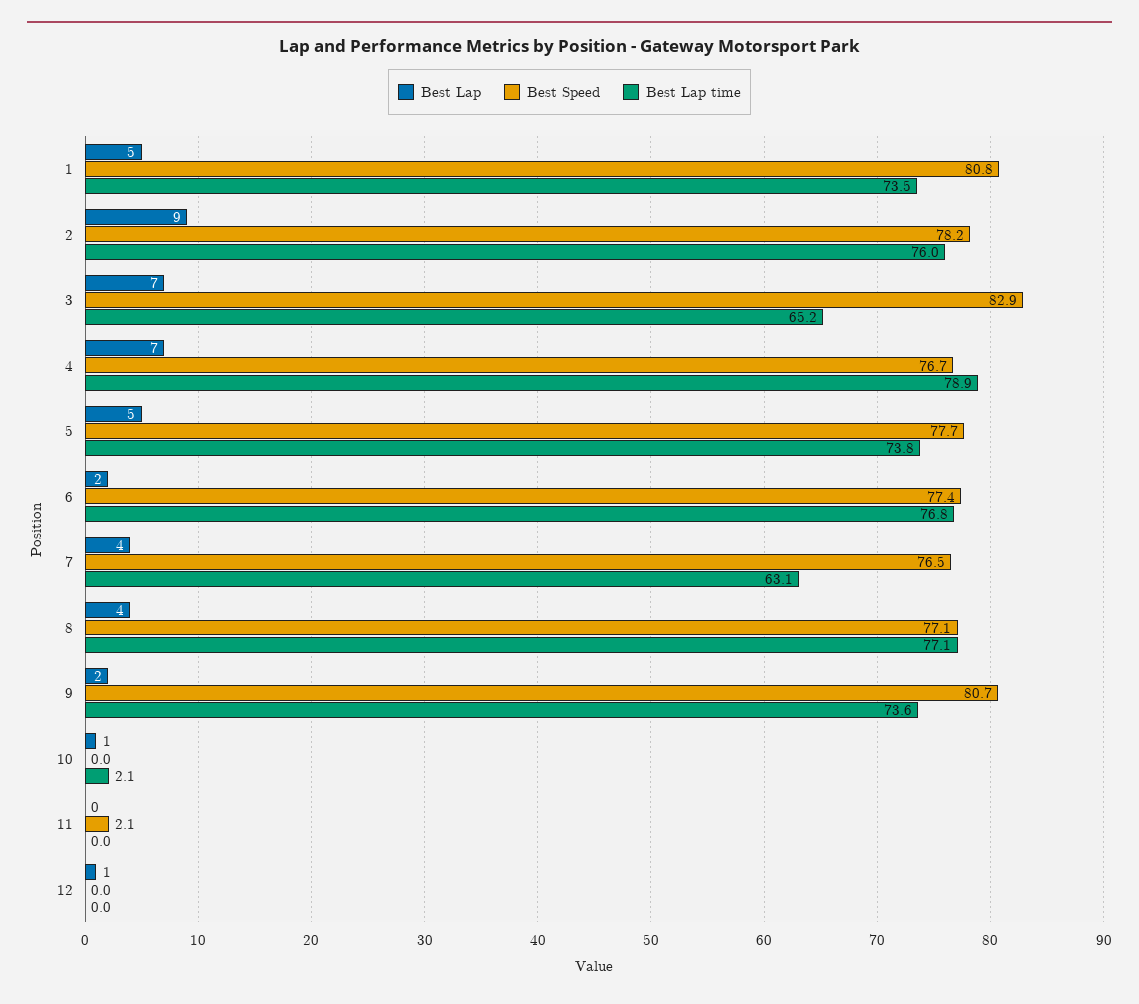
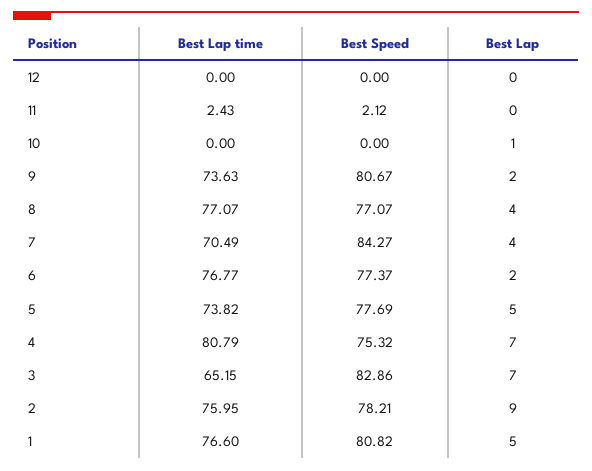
  {
    "Best Lap": {
      "1": 5,
      "2": 9,
      "3": 7,
      "4": 7,
      "5": 5,
      "6": 2,
      "7": 4,
      "8": 4,
      "9": 2,
      "10": 1,
      "11": 0,
-     "12": 1
+     "12": 0
    },
    "Best Speed": {
      "1": 80.82,
      "2": 78.21,
      "3": 82.86,
-     "4": 76.7,
+     "4": 75.32,
      "5": 77.69,
      "6": 77.37,
-     "7": 76.5,
+     "7": 84.27,
      "8": 77.07,
      "9": 80.67,
      "10": 0,
      "11": 2.12,
      "12": 0
    },
    "Best Lap time": {
-     "1": 73.5,
+     "1": 76.6,
      "2": 75.95,
      "3": 65.15,
-     "4": 78.9,
+     "4": 80.79,
      "5": 73.82,
      "6": 76.77,
-     "7": 63.1,
+     "7": 70.49,
      "8": 77.07,
      "9": 73.63,
-     "10": 2.1,
+     "10": 0,
-     "11": 0,
+     "11": 2.43,
      "12": 0
    }
  }

